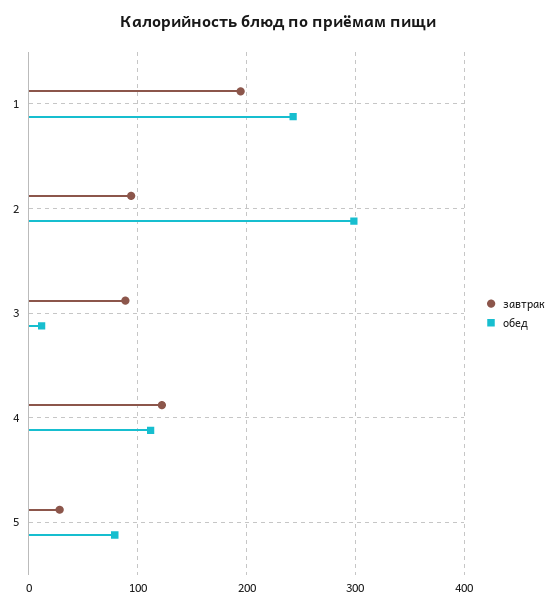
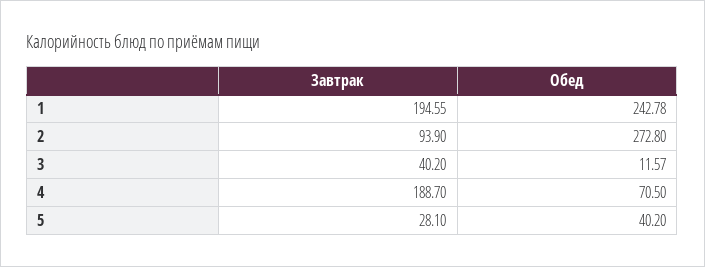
  {
    "завтрак": {
      "1": 194.55,
      "2": 93.9,
-     "3": 90,
+     "3": 40.2,
-     "4": 120,
+     "4": 188.7,
      "5": 28.1
    },
    "обед": {
      "1": 242.78,
-     "2": 300,
+     "2": 272.8,
      "3": 11.57,
-     "4": 110,
+     "4": 70.5,
-     "5": 80
+     "5": 40.2
    }
  }

